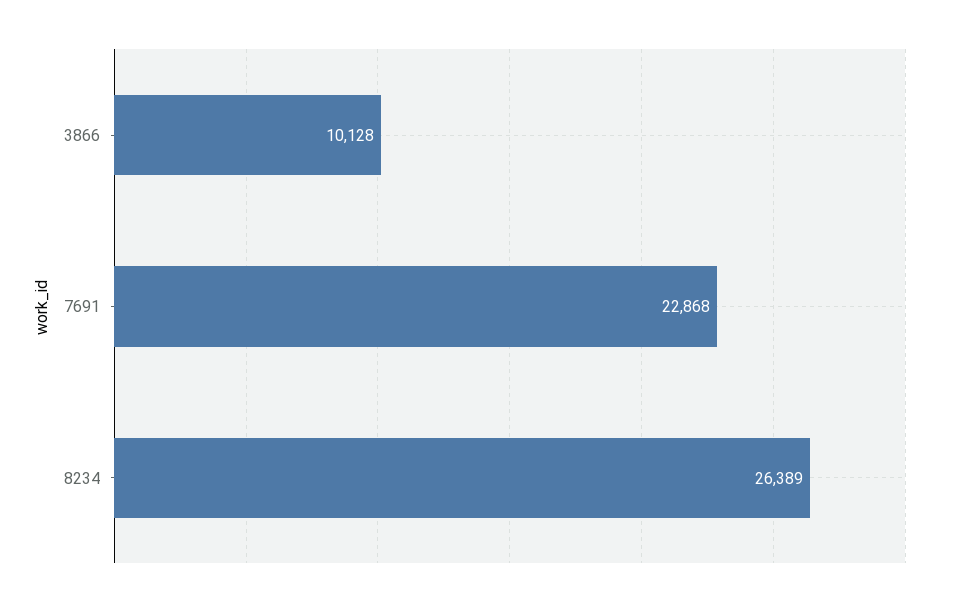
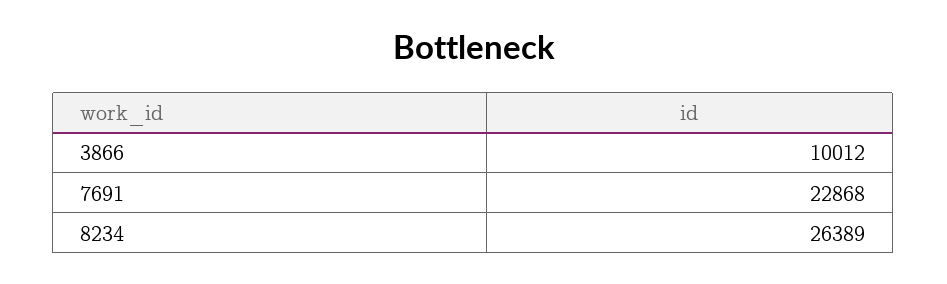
  {
-   "3866": 10128,
+   "3866": 10012,
    "7691": 22868,
    "8234": 26389
  }

